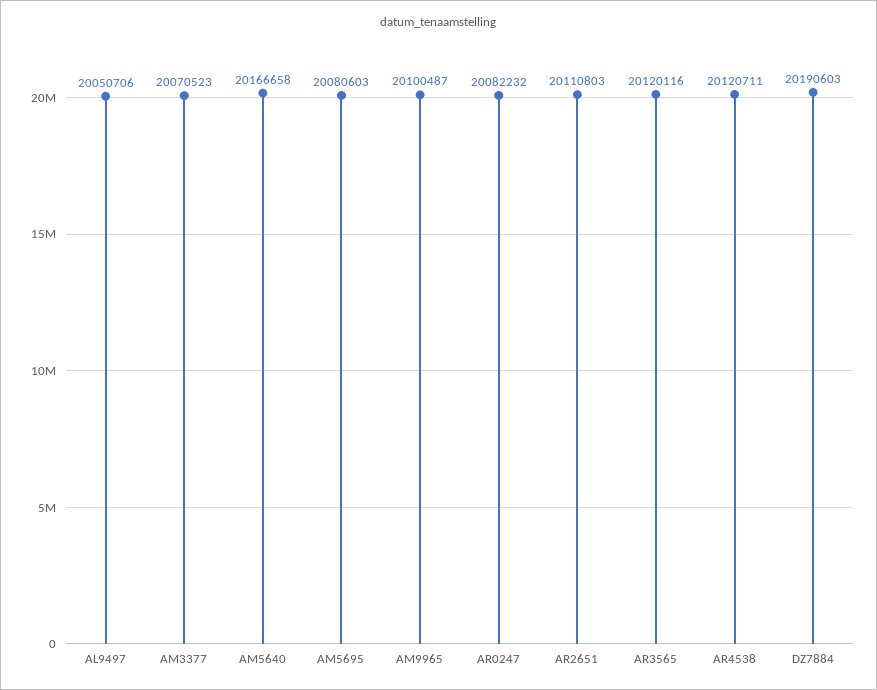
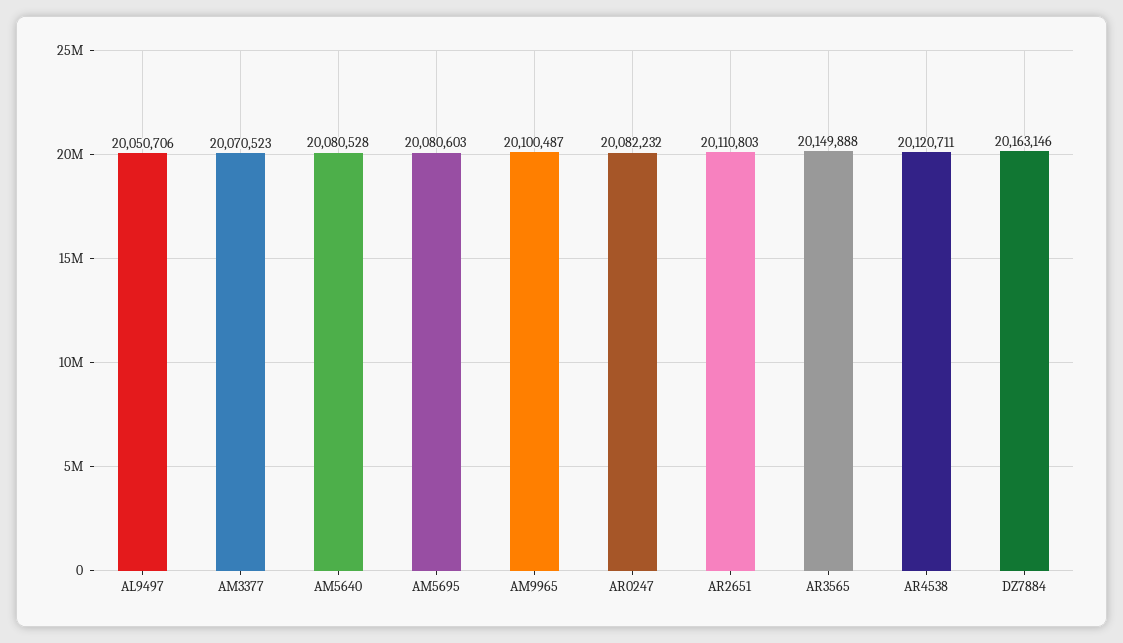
  {
    "AL9497": 20050706,
    "AM3377": 20070523,
-   "AM5640": 20166658,
+   "AM5640": 20080528,
    "AM5695": 20080603,
    "AM9965": 20100487,
    "AR0247": 20082232,
    "AR2651": 20110803,
-   "AR3565": 20120116,
+   "AR3565": 20149888,
    "AR4538": 20120711,
-   "DZ7884": 20190603
+   "DZ7884": 20163146
  }

